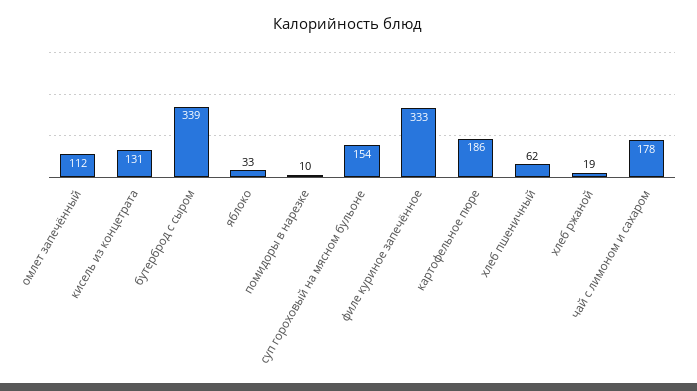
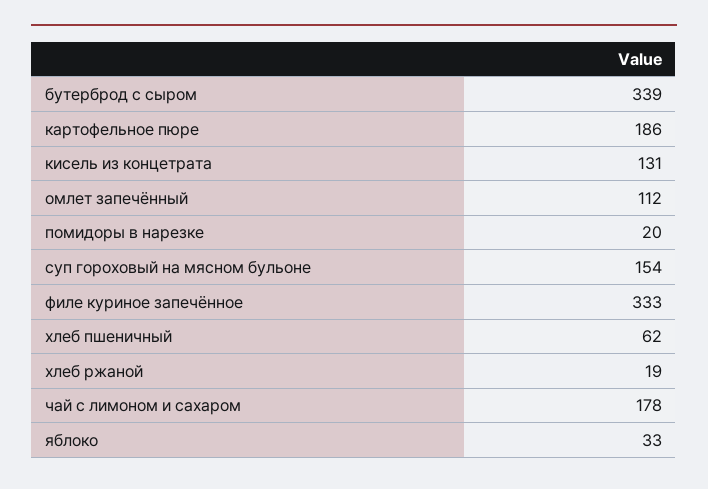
  {
    "омлет запечённый": 112,
    "кисель из концетрата": 131,
    "бутерброд с сыром": 339,
    "яблоко": 33,
-   "помидоры в нарезке": 10,
+   "помидоры в нарезке": 20,
    "суп гороховый на мясном бульоне": 154,
    "филе куриное запечённое": 333,
    "картофельное пюре": 186,
    "хлеб пшеничный": 62,
    "хлеб ржаной": 19,
    "чай с лимоном и сахаром": 178
  }

